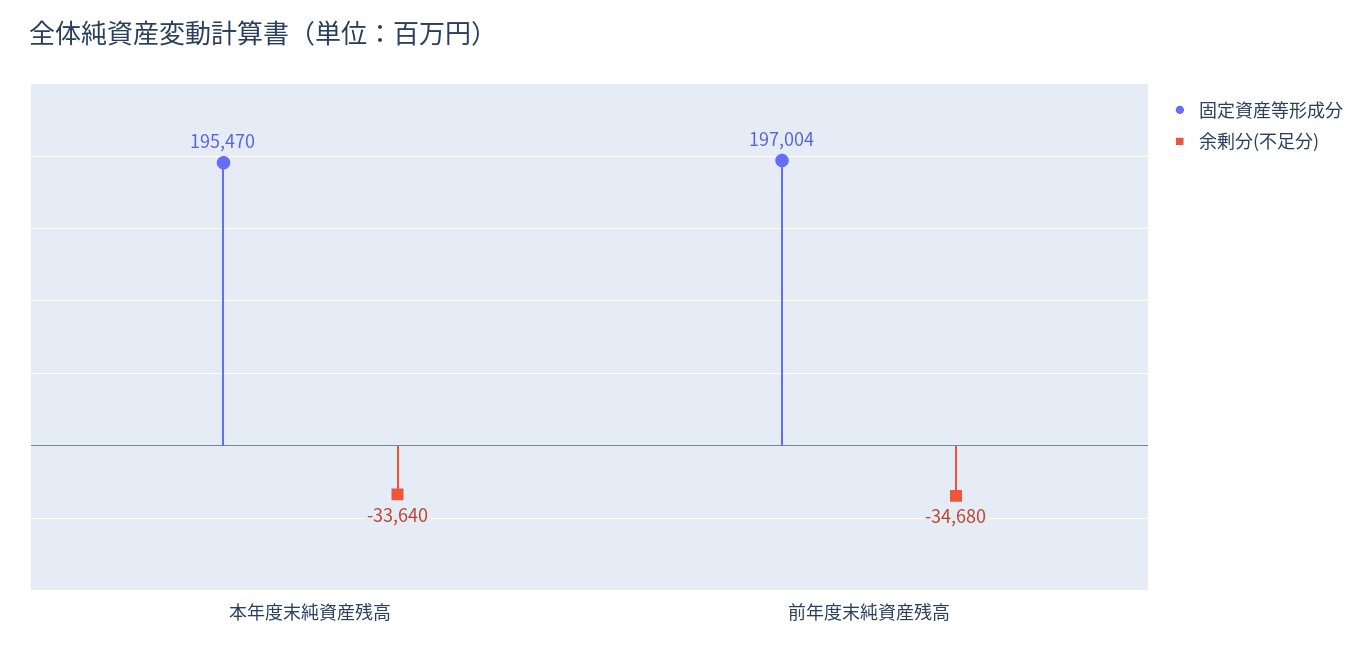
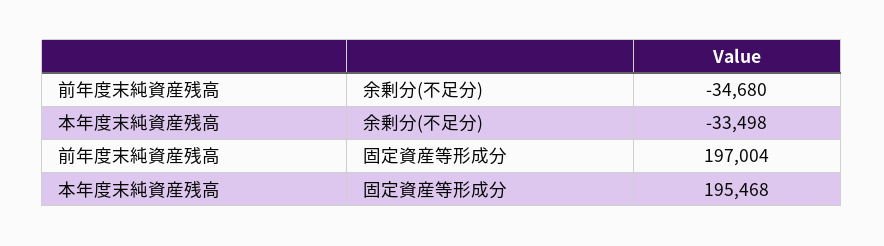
  {
    "固定資産等形成分": {
-     "本年度末純資産残高": 195470,
+     "本年度末純資産残高": 195468,
      "前年度末純資産残高": 197004
    },
    "余剰分(不足分)": {
-     "本年度末純資産残高": -33640,
+     "本年度末純資産残高": -33498,
      "前年度末純資産残高": -34680
    }
  }

